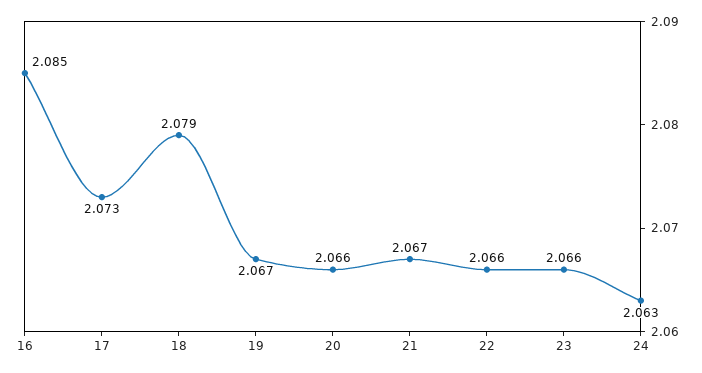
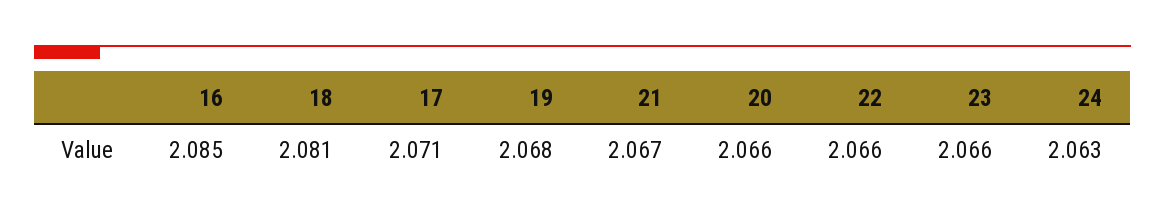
  {
    "16": 2.085,
-   "17": 2.073,
+   "17": 2.071,
-   "18": 2.079,
+   "18": 2.081,
-   "19": 2.067,
+   "19": 2.068,
    "20": 2.066,
    "21": 2.067,
    "22": 2.066,
    "23": 2.066,
    "24": 2.063
  }

